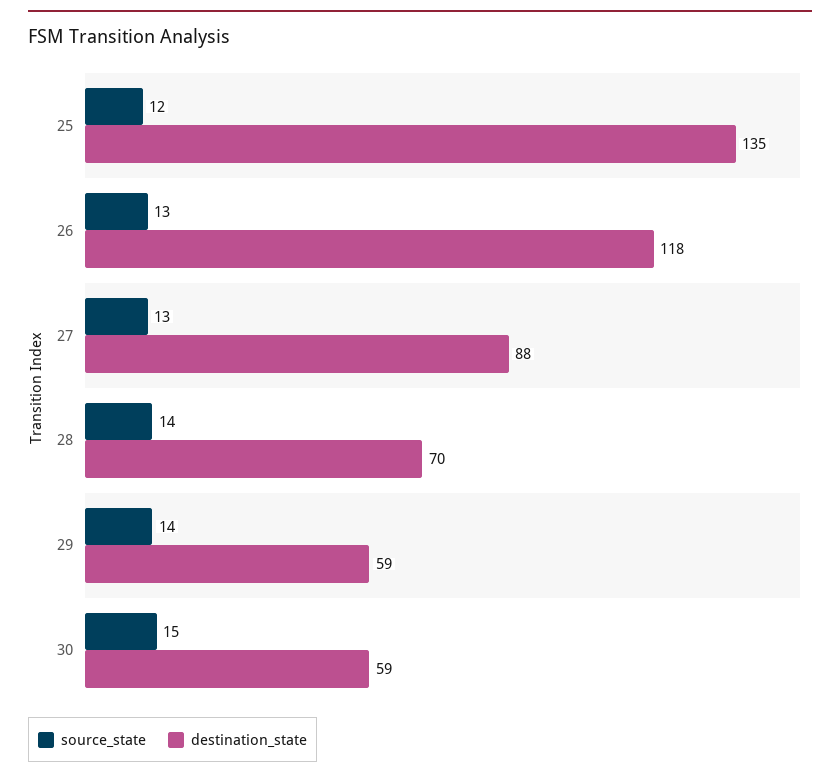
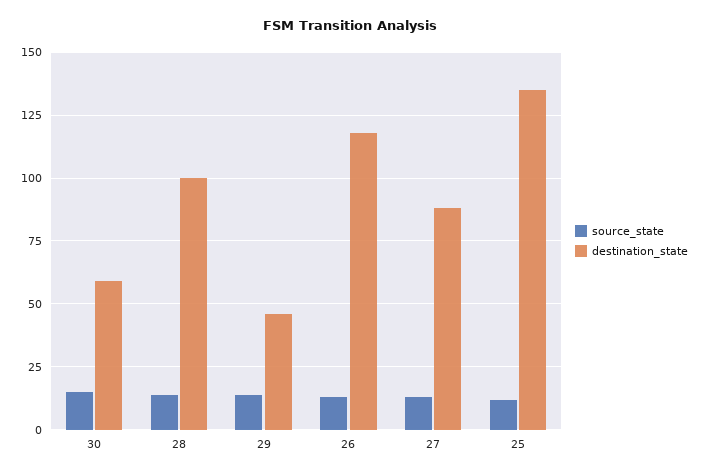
  {
    "source_state": {
      "25": 12,
      "26": 13,
      "27": 13,
      "28": 14,
      "29": 14,
      "30": 15
    },
    "destination_state": {
      "25": 135,
      "26": 118,
      "27": 88,
-     "28": 70,
+     "28": 100,
-     "29": 59,
+     "29": 45,
      "30": 59
    }
  }

